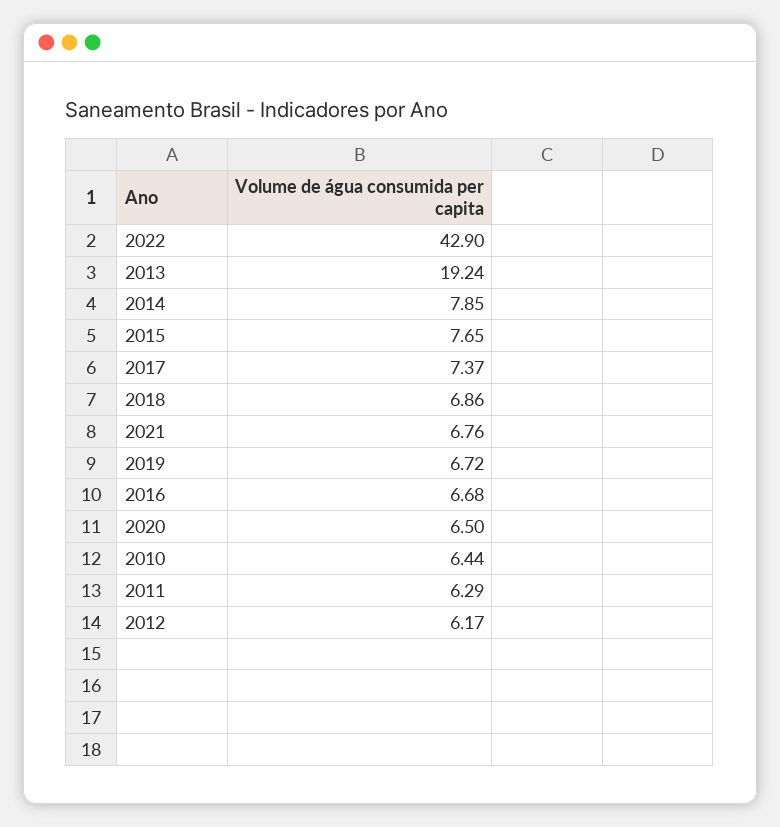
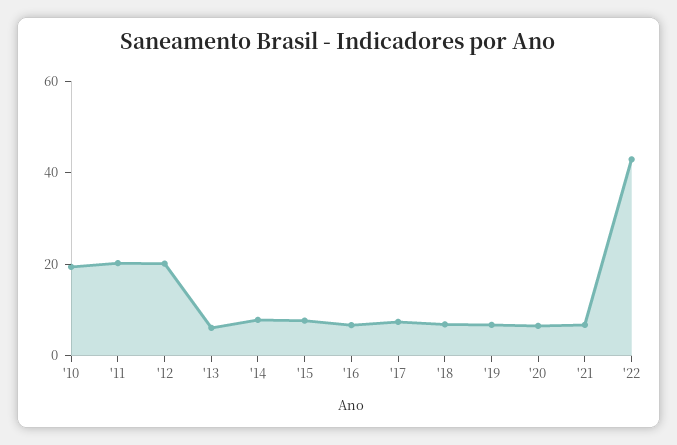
  {
    "2022": 42.9,
-   "2013": 19.24,
+   "2013": 5,
    "2014": 7.85,
    "2015": 7.65,
    "2017": 7.37,
    "2018": 6.86,
    "2021": 6.76,
    "2019": 6.72,
    "2016": 6.68,
    "2020": 6.5,
-   "2010": 6.44,
+   "2010": 20,
-   "2011": 6.29,
+   "2011": 20,
-   "2012": 6.17
+   "2012": 20
  }

